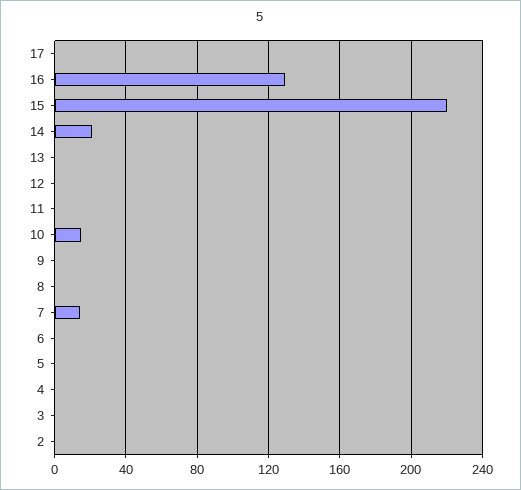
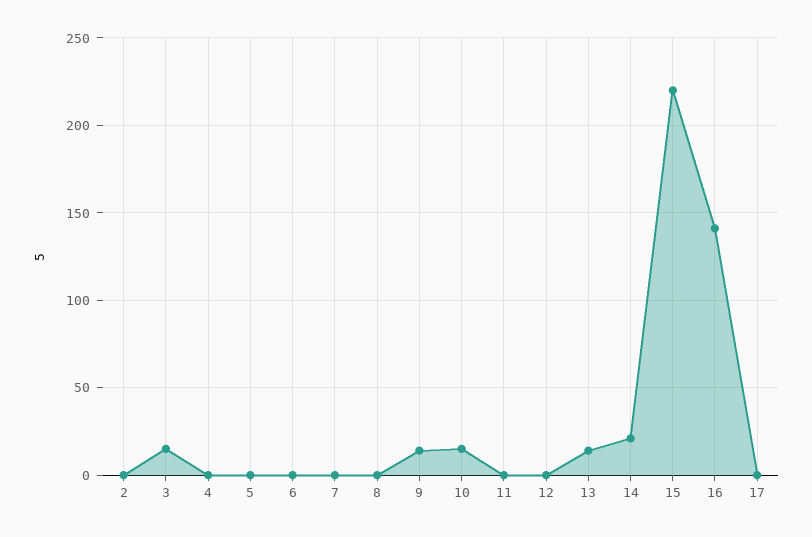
  {
    "17": 0,
-   "16": 130,
+   "16": 140,
    "15": 220,
    "14": 20,
-   "13": 0,
+   "13": 15,
    "12": 0,
    "11": 0,
    "10": 15,
-   "9": 0,
+   "9": 15,
    "8": 0,
-   "7": 15,
+   "7": 0,
    "6": 0,
    "5": 0,
    "4": 0,
-   "3": 0,
+   "3": 15,
    "2": 0
  }

